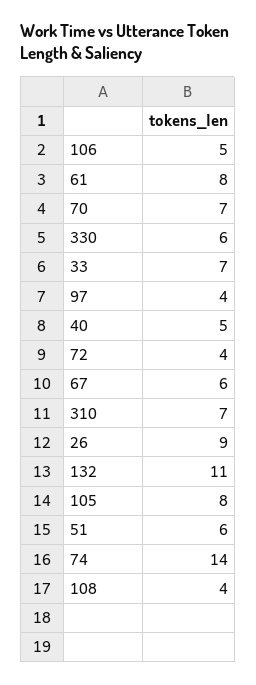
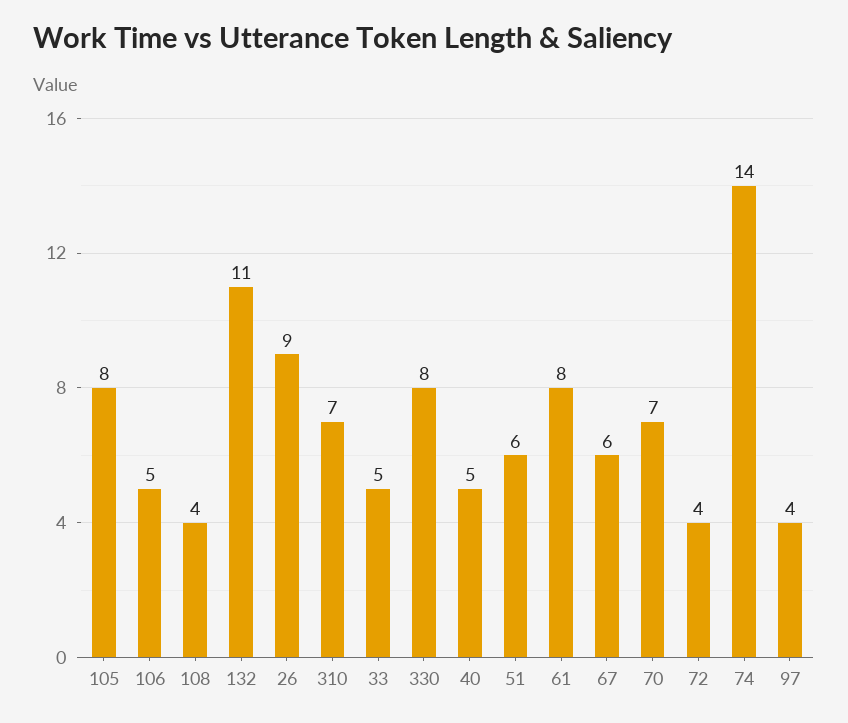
  {
    "106": 5,
    "61": 8,
    "70": 7,
-   "330": 6,
+   "330": 8,
-   "33": 7,
+   "33": 5,
    "97": 4,
    "40": 5,
    "72": 4,
    "67": 6,
    "310": 7,
    "26": 9,
    "132": 11,
    "105": 8,
    "51": 6,
    "74": 14,
    "108": 4
  }

